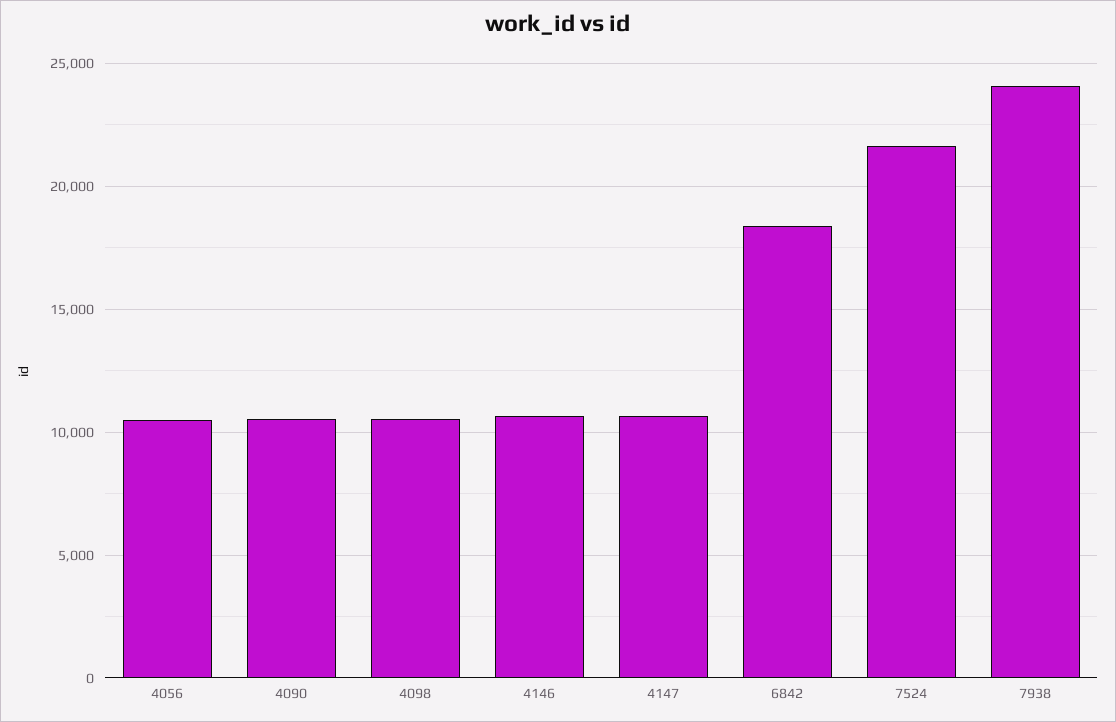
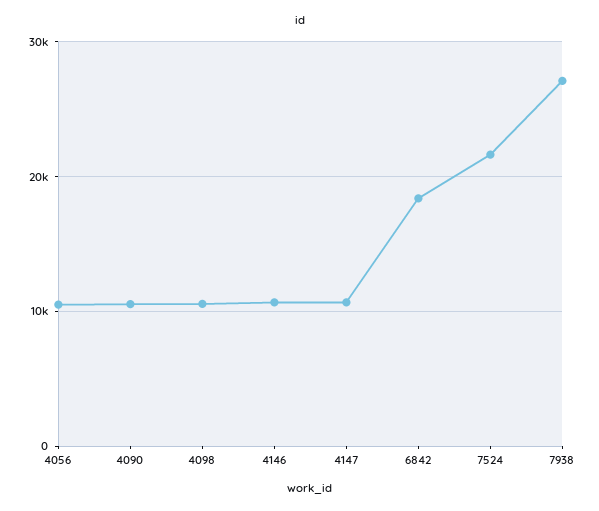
  {
    "4056": 10500,
    "4090": 10500,
    "4098": 10500,
    "4146": 10500,
    "4147": 10500,
    "6842": 18500,
    "7524": 21500,
-   "7938": 24000
+   "7938": 27000
  }

